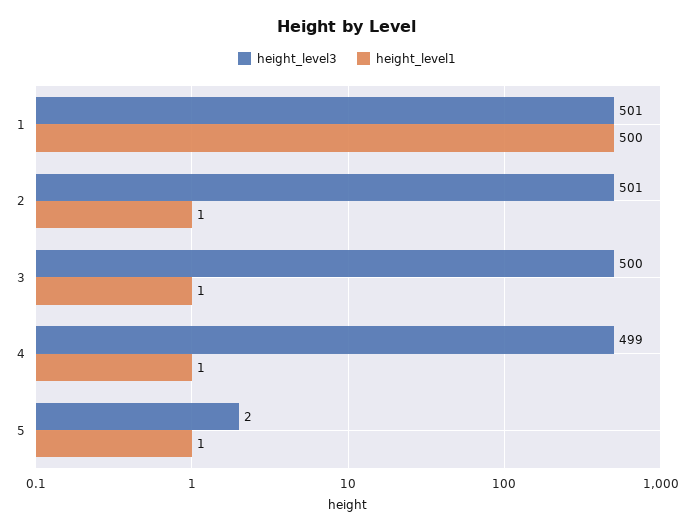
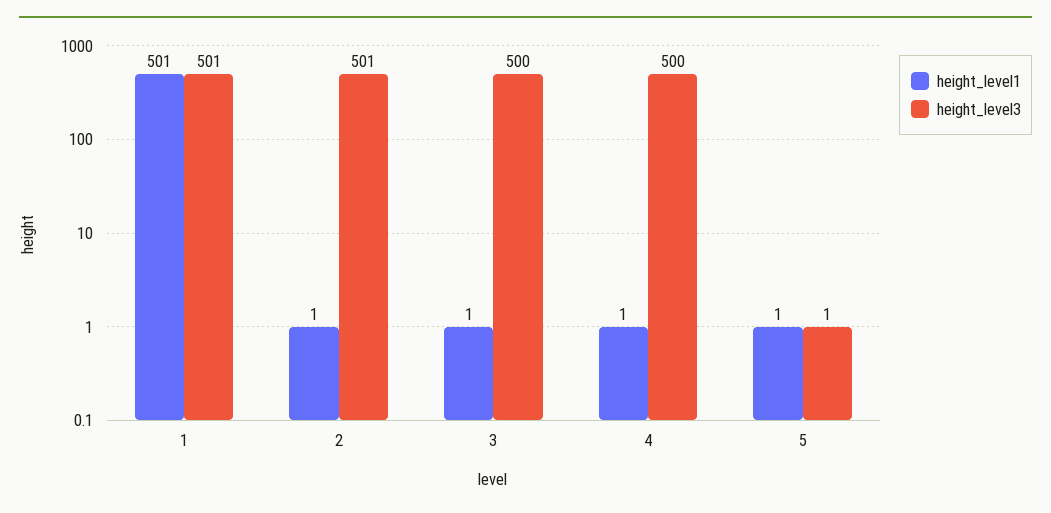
  {
    "height_level3": {
      "1": 501,
      "2": 501,
      "3": 500,
-     "4": 499,
+     "4": 500,
-     "5": 2
+     "5": 1
    },
    "height_level1": {
-     "1": 500,
+     "1": 501,
      "2": 1,
      "3": 1,
      "4": 1,
      "5": 1
    }
  }

